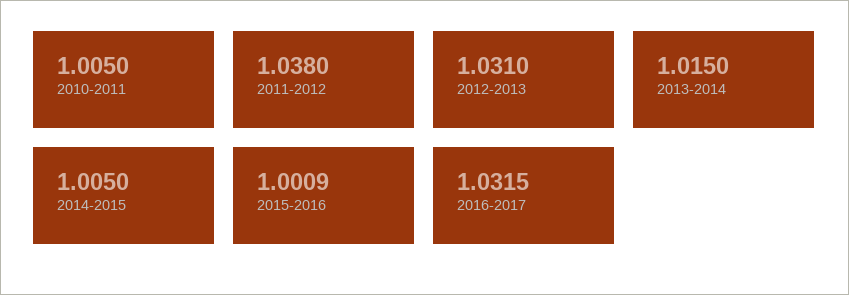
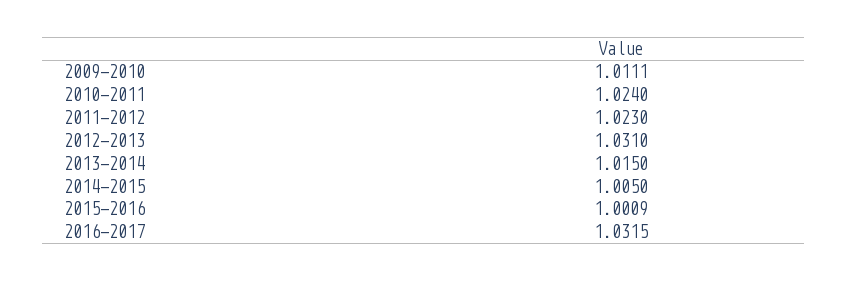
  {
-   "2010-2011": 1.005,
+   "2010-2011": 1.024,
-   "2011-2012": 1.038,
+   "2011-2012": 1.023,
    "2012-2013": 1.031,
    "2013-2014": 1.015,
    "2014-2015": 1.005,
    "2015-2016": 1.0009,
-   "2016-2017": 1.0315
+   "2016-2017": 1.0315,
+   "2009-2010": 1.0111
  }

